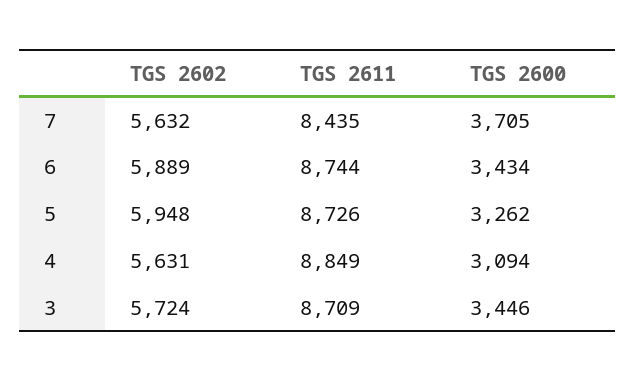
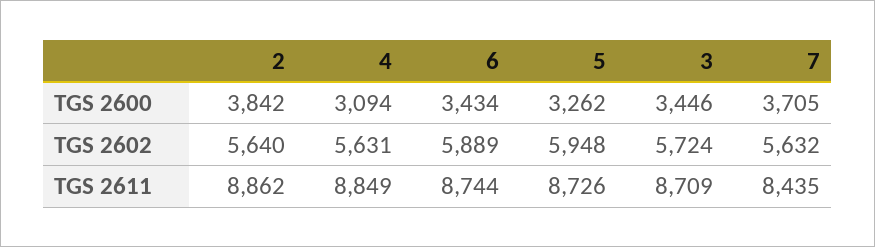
  {
    "TGS 2602": {
      "7": 5632,
      "6": 5889,
      "5": 5948,
      "4": 5631,
-     "3": 5724
+     "3": 5724,
+     "2": 5640
    },
    "TGS 2611": {
      "7": 8435,
      "6": 8744,
      "5": 8726,
      "4": 8849,
-     "3": 8709
+     "3": 8709,
+     "2": 8862
    },
    "TGS 2600": {
      "7": 3705,
      "6": 3434,
      "5": 3262,
      "4": 3094,
-     "3": 3446
+     "3": 3446,
+     "2": 3842
    }
  }

